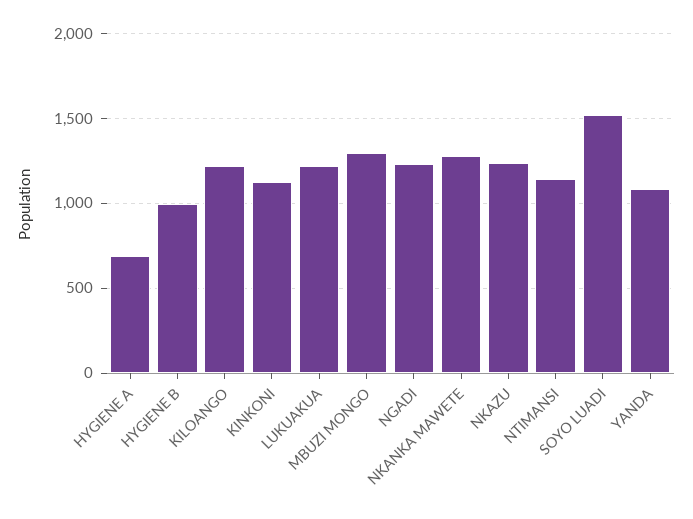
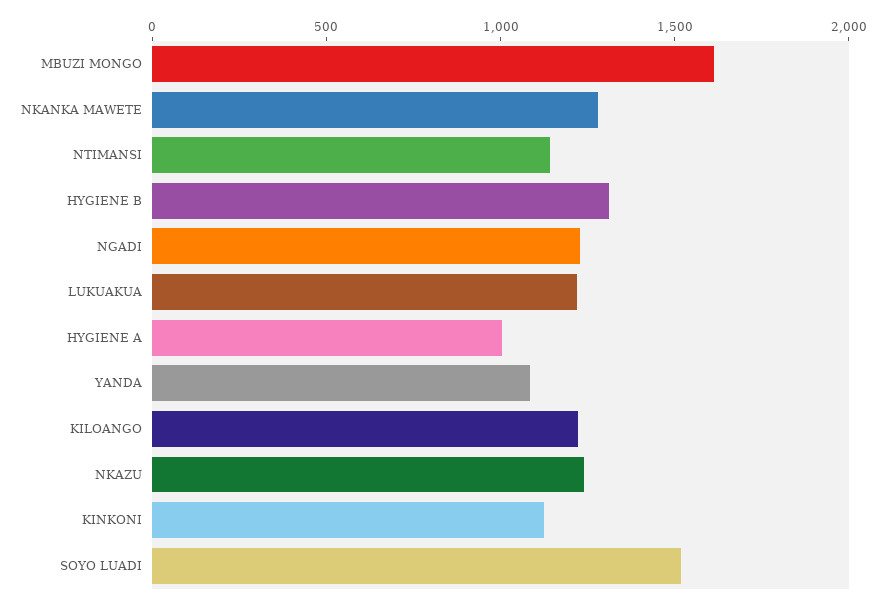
  {
-   "HYGIENE A": 700,
+   "HYGIENE A": 1000,
-   "HYGIENE B": 1000,
+   "HYGIENE B": 1300,
    "KILOANGO": 1200,
    "KINKONI": 1150,
    "LUKUAKUA": 1200,
-   "MBUZI MONGO": 1300,
+   "MBUZI MONGO": 1600,
    "NGADI": 1250,
    "NKANKA MAWETE": 1300,
    "NKAZU": 1250,
    "NTIMANSI": 1150,
    "SOYO LUADI": 1500,
    "YANDA": 1100
  }

